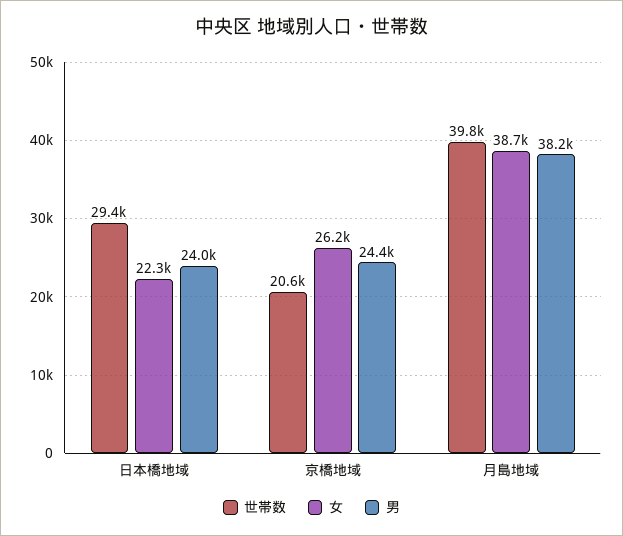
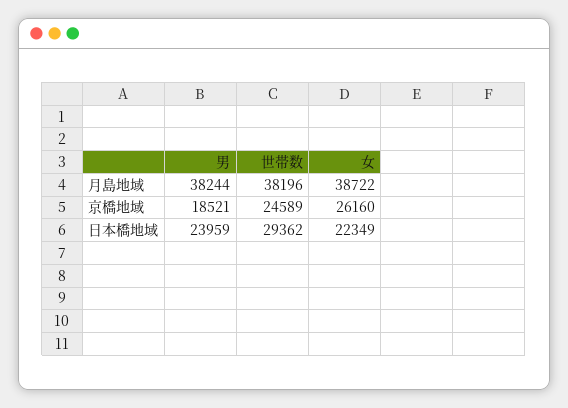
  {
    "世帯数": {
      "日本橋地域": 29362,
-     "京橋地域": 20600,
+     "京橋地域": 24589,
-     "月島地域": 39800
+     "月島地域": 38196
    },
    "女": {
      "日本橋地域": 22349,
      "京橋地域": 26160,
      "月島地域": 38722
    },
    "男": {
      "日本橋地域": 23959,
-     "京橋地域": 24400,
+     "京橋地域": 18521,
      "月島地域": 38244
    }
  }

